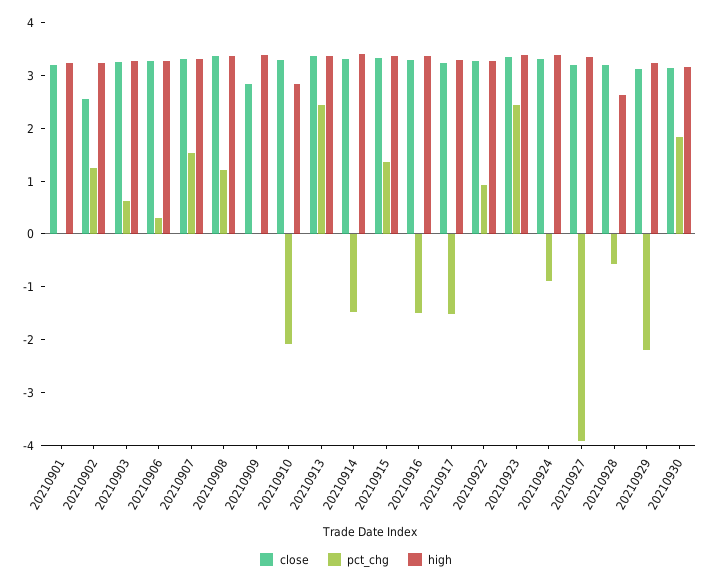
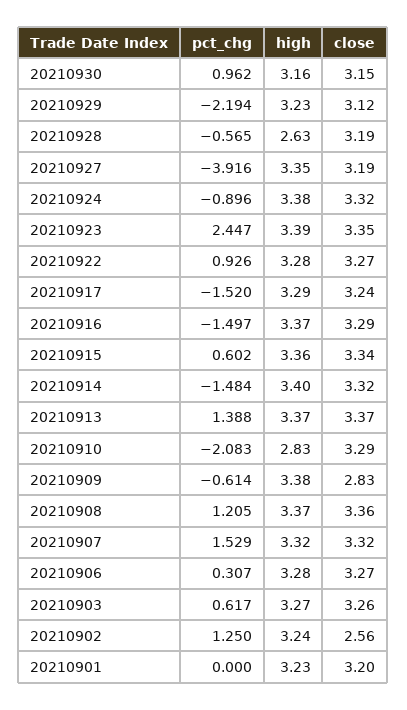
  {
    "close": {
      "20210901": 3.2,
      "20210902": 2.56,
      "20210903": 3.26,
      "20210906": 3.27,
      "20210907": 3.32,
      "20210908": 3.36,
      "20210909": 2.83,
      "20210910": 3.29,
      "20210913": 3.37,
      "20210914": 3.32,
      "20210915": 3.34,
      "20210916": 3.29,
      "20210917": 3.24,
      "20210922": 3.27,
      "20210923": 3.35,
      "20210924": 3.32,
      "20210927": 3.19,
      "20210928": 3.19,
      "20210929": 3.12,
      "20210930": 3.15
    },
    "pct_chg": {
      "20210901": 0,
      "20210902": 1.25,
      "20210903": 0.617,
      "20210906": 0.307,
      "20210907": 1.529,
      "20210908": 1.205,
-     "20210909": 0,
+     "20210909": -0.614,
      "20210910": -2.083,
-     "20210913": 2.4,
+     "20210913": 1.388,
      "20210914": -1.484,
-     "20210915": 1.4,
+     "20210915": 0.602,
      "20210916": -1.497,
      "20210917": -1.52,
      "20210922": 0.926,
      "20210923": 2.447,
      "20210924": -0.896,
      "20210927": -3.916,
      "20210928": -0.565,
      "20210929": -2.194,
-     "20210930": 1.8
+     "20210930": 0.962
    },
    "high": {
      "20210901": 3.23,
      "20210902": 3.24,
      "20210903": 3.27,
      "20210906": 3.28,
      "20210907": 3.32,
      "20210908": 3.37,
      "20210909": 3.38,
      "20210910": 2.83,
      "20210913": 3.37,
      "20210914": 3.4,
      "20210915": 3.36,
      "20210916": 3.37,
      "20210917": 3.29,
      "20210922": 3.28,
      "20210923": 3.39,
      "20210924": 3.38,
      "20210927": 3.35,
      "20210928": 2.63,
      "20210929": 3.23,
      "20210930": 3.16
    }
  }

